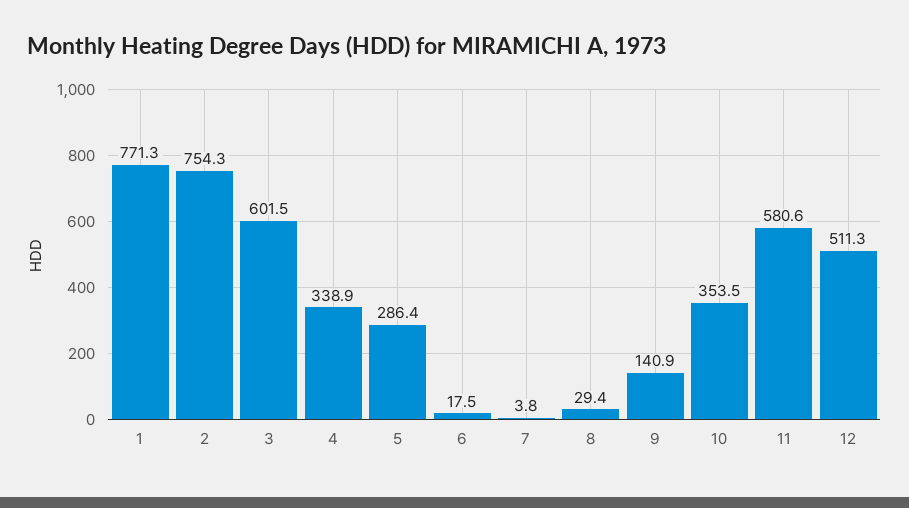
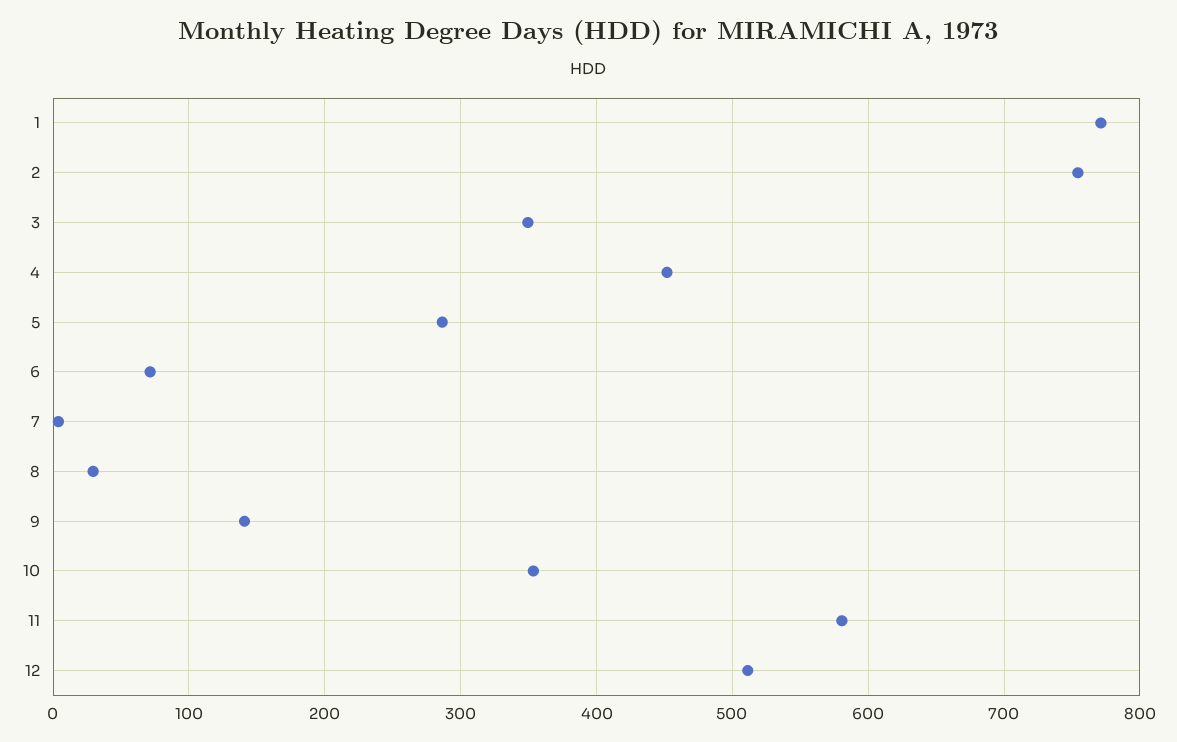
  {
    "1": 771.3,
    "2": 754.3,
-   "3": 601.5,
+   "3": 350,
-   "4": 338.9,
+   "4": 450,
    "5": 286.4,
-   "6": 17.5,
+   "6": 70,
    "7": 3.8,
    "8": 29.4,
    "9": 140.9,
    "10": 353.5,
    "11": 580.6,
    "12": 511.3
  }

